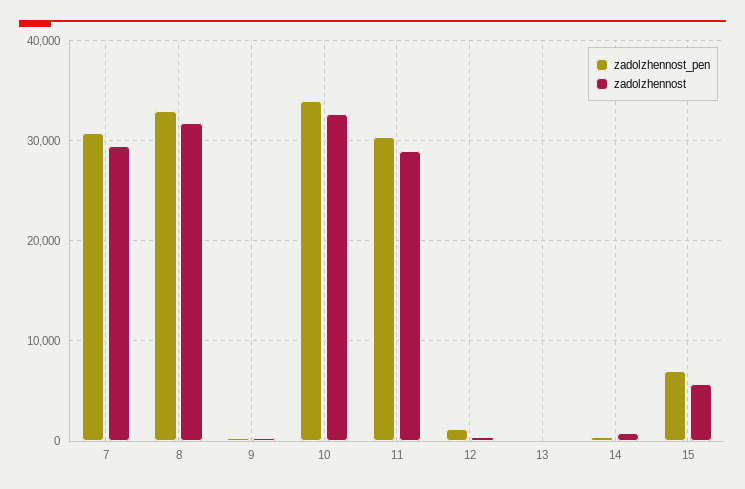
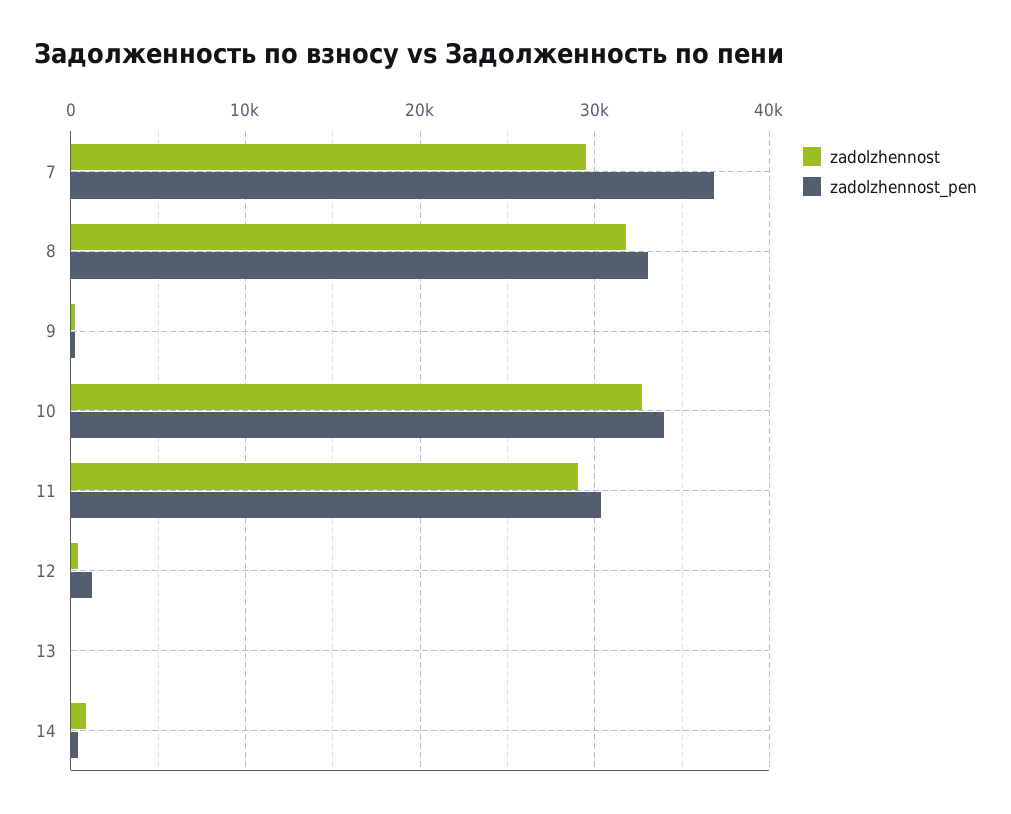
  {
    "zadolzhennost_pen": {
-     "7": 31000,
+     "7": 37000,
      "8": 33000,
      "9": 0,
      "10": 34000,
      "11": 30000,
      "12": 1000,
      "13": 0,
-     "14": 0,
+     "14": 0
-     "15": 7000
    },
    "zadolzhennost": {
      "7": 29000,
      "8": 32000,
      "9": 0,
      "10": 33000,
      "11": 29000,
      "12": 0,
      "13": 0,
-     "14": 1000,
+     "14": 1000
-     "15": 6000
    }
  }

